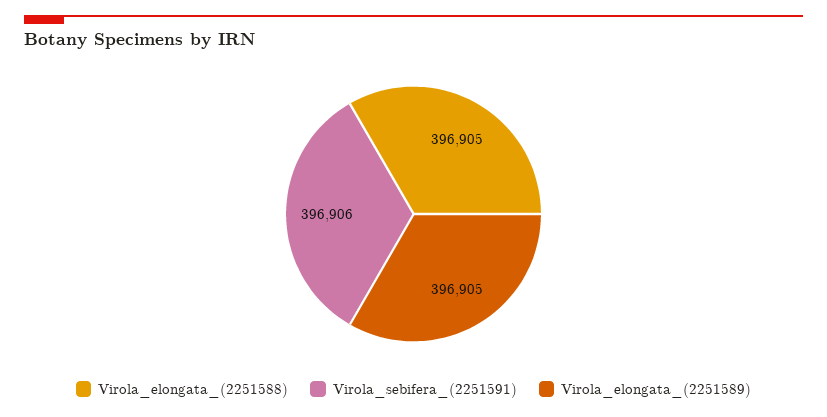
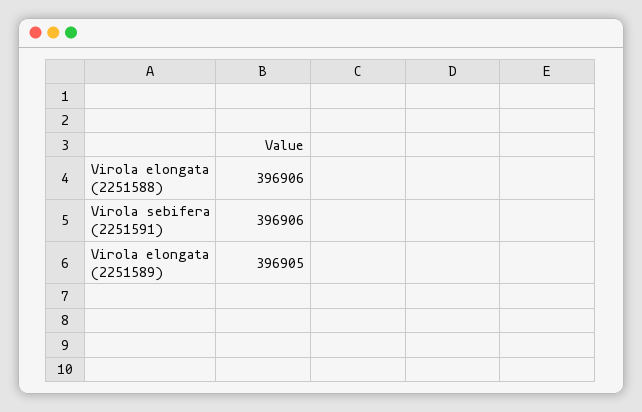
  {
-   "Virola_elongata_(2251588)": 396905,
+   "Virola_elongata_(2251588)": 396906,
    "Virola_sebifera_(2251591)": 396906,
    "Virola_elongata_(2251589)": 396905
  }

